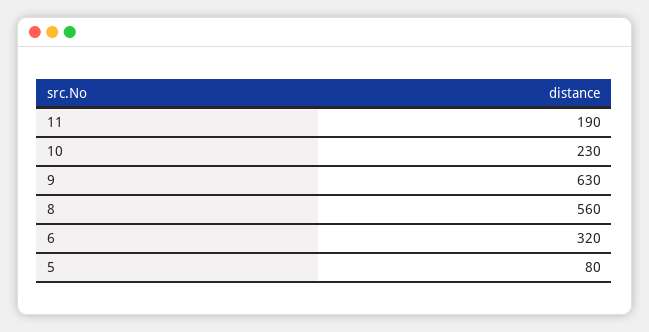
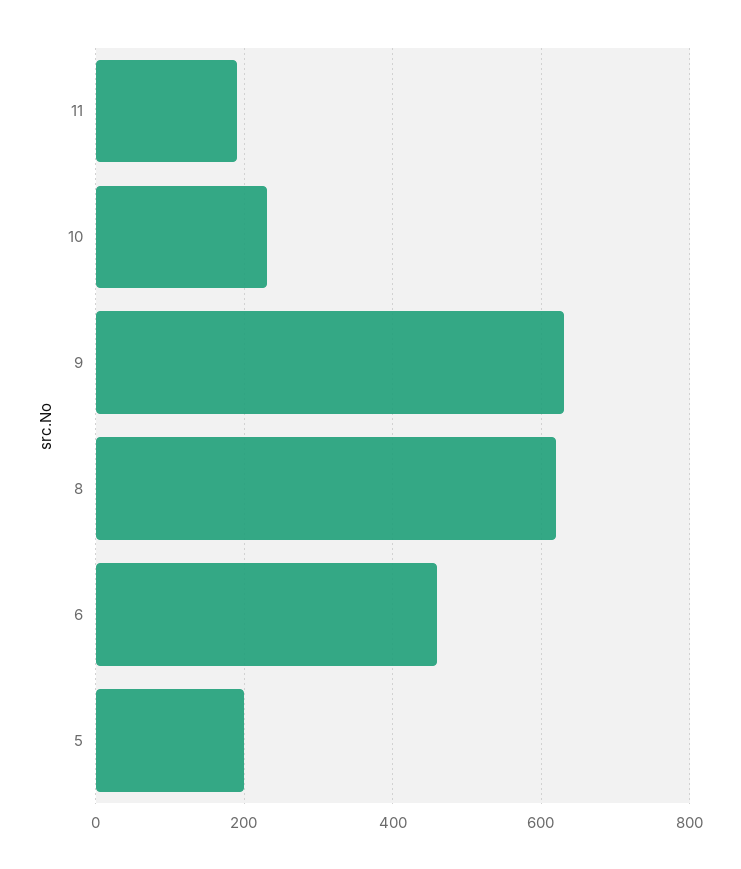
  {
    "11": 190,
    "10": 230,
    "9": 630,
-   "8": 560,
+   "8": 620,
-   "6": 320,
+   "6": 460,
-   "5": 80
+   "5": 200
  }

